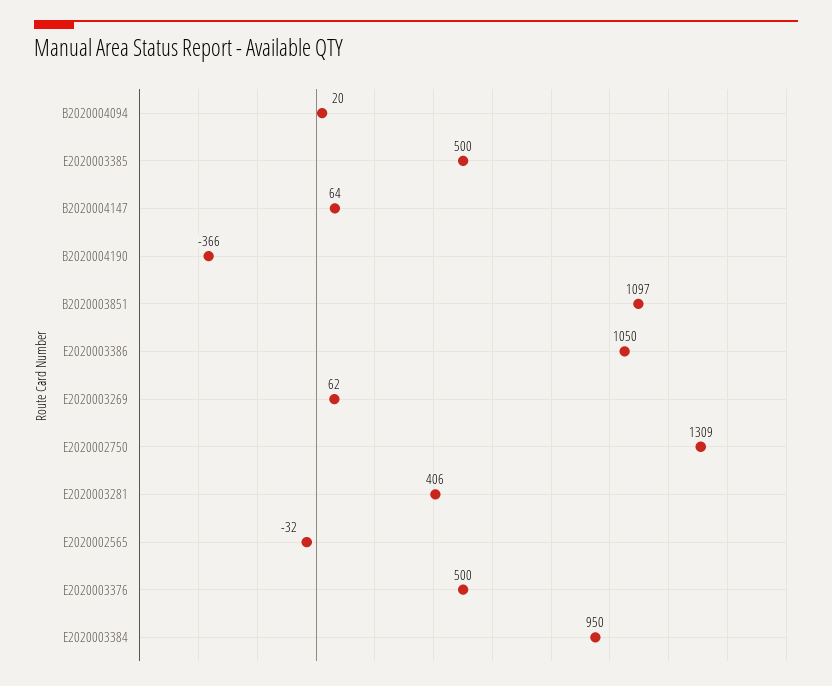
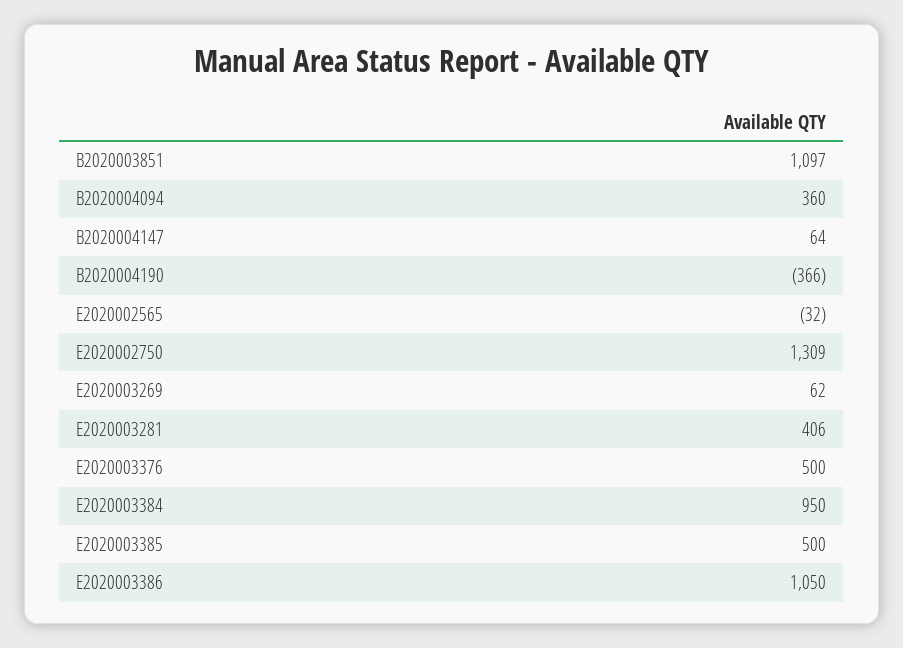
  {
-   "B2020004094": 20,
+   "B2020004094": 360,
    "E2020003385": 500,
    "B2020004147": 64,
    "B2020004190": -366,
    "B2020003851": 1097,
    "E2020003386": 1050,
    "E2020003269": 62,
    "E2020002750": 1309,
    "E2020003281": 406,
    "E2020002565": -32,
    "E2020003376": 500,
    "E2020003384": 950
  }

